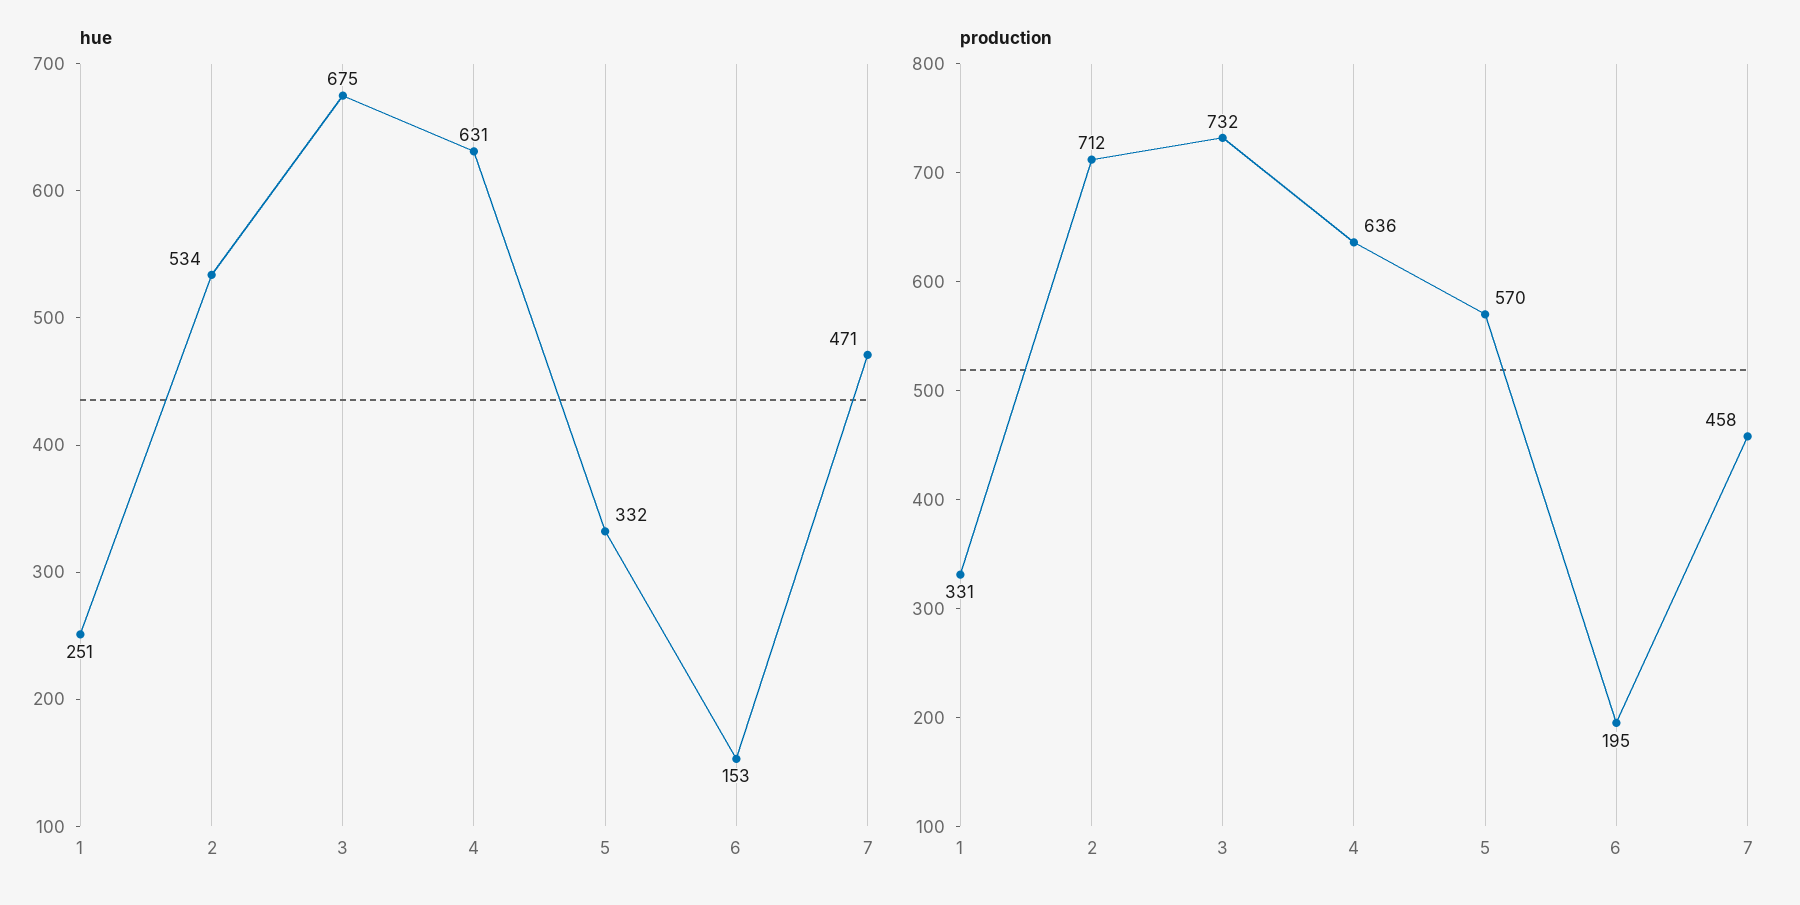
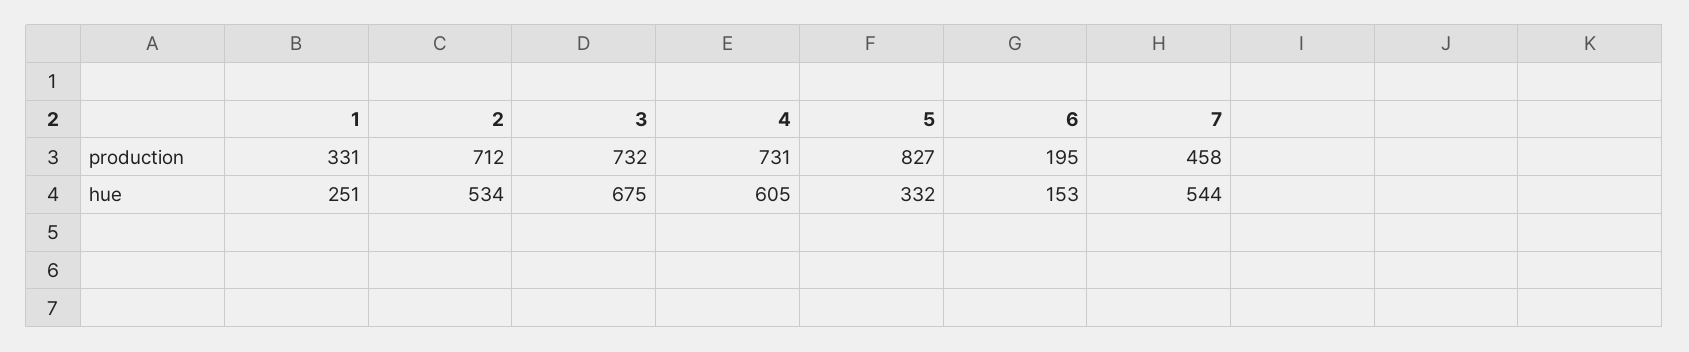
  {
    "hue": {
      "1": 251,
      "2": 534,
      "3": 675,
-     "4": 631,
+     "4": 605,
      "5": 332,
      "6": 153,
-     "7": 471
+     "7": 544
    },
    "production": {
      "1": 331,
      "2": 712,
      "3": 732,
-     "4": 636,
+     "4": 731,
-     "5": 570,
+     "5": 827,
      "6": 195,
      "7": 458
    }
  }

